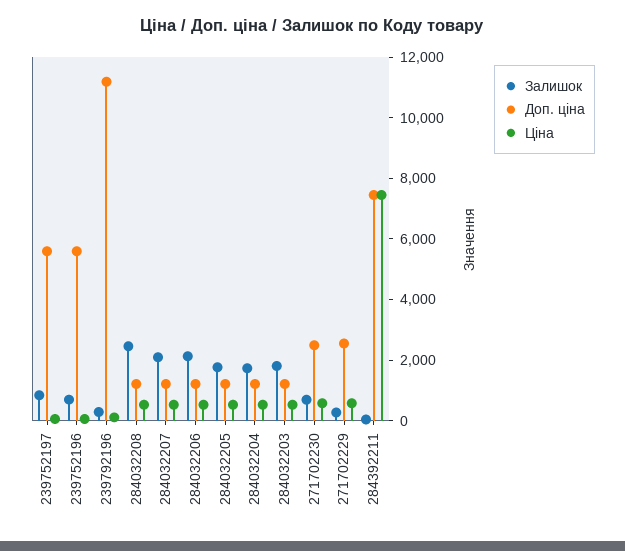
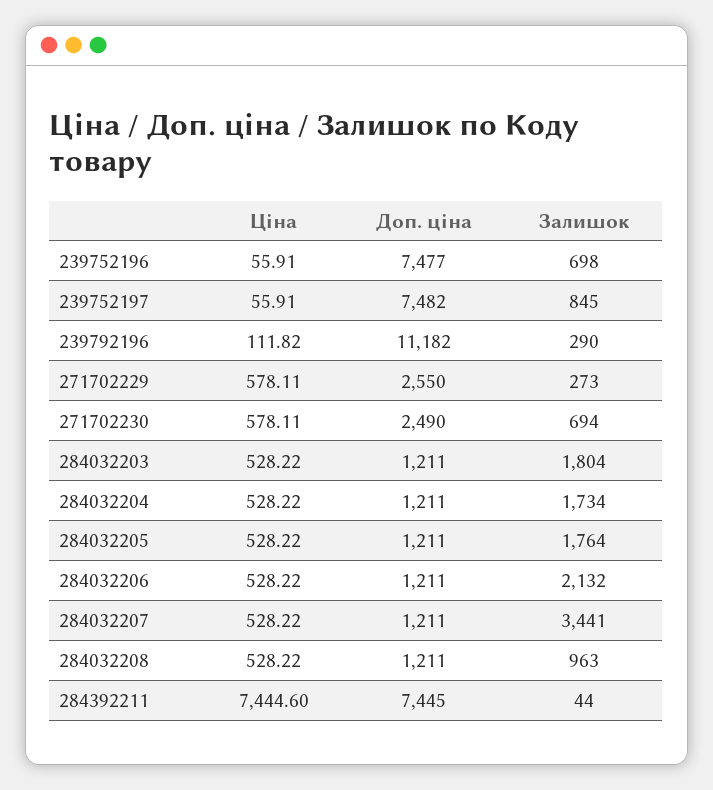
  {
    "Залишок": {
      "239752197": 845,
      "239752196": 698,
      "239792196": 290,
-     "284032208": 2500,
+     "284032208": 963,
-     "284032207": 2000,
+     "284032207": 3441,
      "284032206": 2132,
      "284032205": 1764,
      "284032204": 1734,
      "284032203": 1804,
      "271702230": 694,
      "271702229": 273,
      "284392211": 44
    },
    "Доп. ціна": {
-     "239752197": 5500,
+     "239752197": 7482,
-     "239752196": 5500,
+     "239752196": 7477,
      "239792196": 11182,
      "284032208": 1211,
      "284032207": 1211,
      "284032206": 1211,
      "284032205": 1211,
      "284032204": 1211,
      "284032203": 1211,
      "271702230": 2490,
      "271702229": 2550,
      "284392211": 7445
    },
    "Ціна": {
      "239752197": 55.91,
      "239752196": 55.91,
      "239792196": 111.82,
      "284032208": 528.22,
      "284032207": 528.22,
      "284032206": 528.22,
      "284032205": 528.22,
      "284032204": 528.22,
      "284032203": 528.22,
      "271702230": 578.11,
      "271702229": 578.11,
      "284392211": 7444.6
    }
  }

